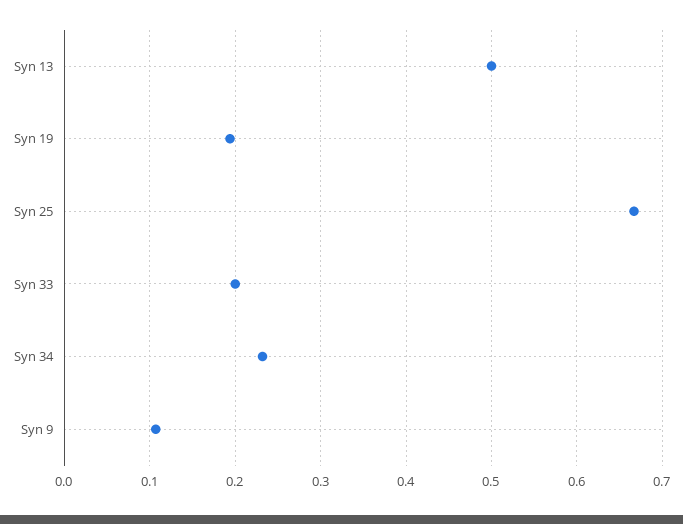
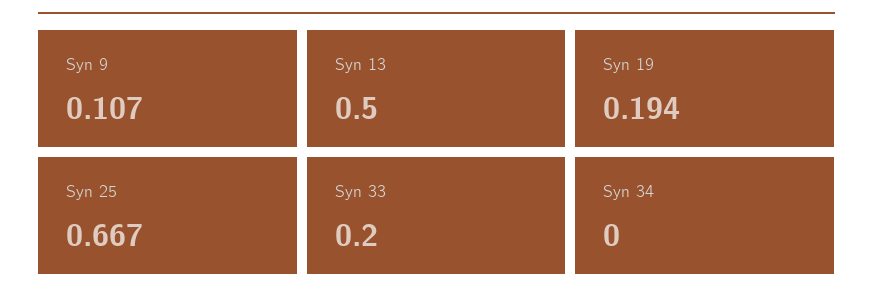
  {
    "Syn 13": 0.5,
    "Syn 19": 0.194,
    "Syn 25": 0.667,
    "Syn 33": 0.2,
-   "Syn 34": 0.23,
+   "Syn 34": 0,
    "Syn 9": 0.107
  }

